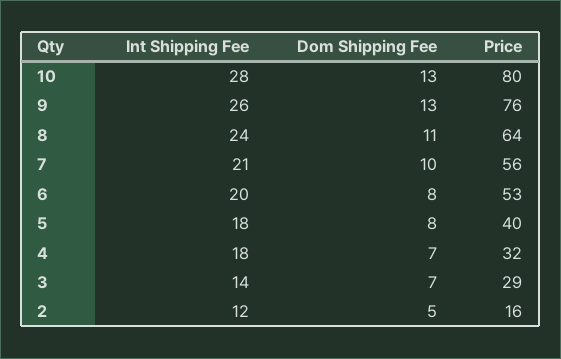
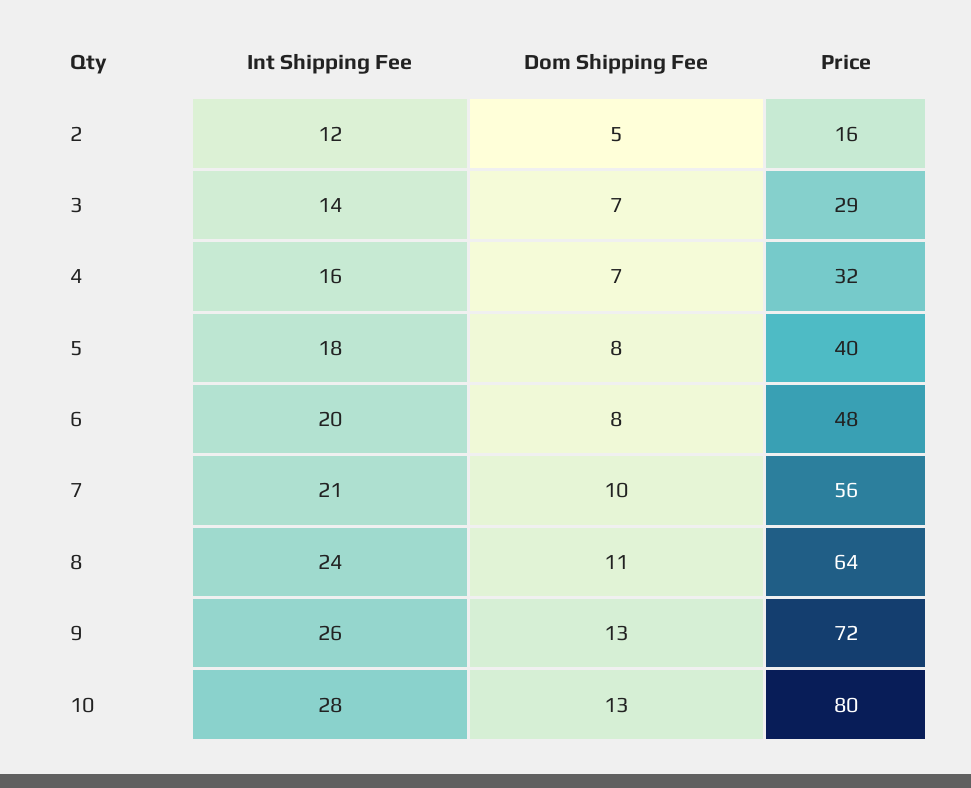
  {
    "Int Shipping Fee": {
      "10": 28,
      "9": 26,
      "8": 24,
      "7": 21,
      "6": 20,
      "5": 18,
-     "4": 18,
+     "4": 16,
      "3": 14,
      "2": 12
    },
    "Dom Shipping Fee": {
      "10": 13,
      "9": 13,
      "8": 11,
      "7": 10,
      "6": 8,
      "5": 8,
      "4": 7,
      "3": 7,
      "2": 5
    },
    "Price": {
      "10": 80,
-     "9": 76,
+     "9": 72,
      "8": 64,
      "7": 56,
-     "6": 53,
+     "6": 48,
      "5": 40,
      "4": 32,
      "3": 29,
      "2": 16
    }
  }

